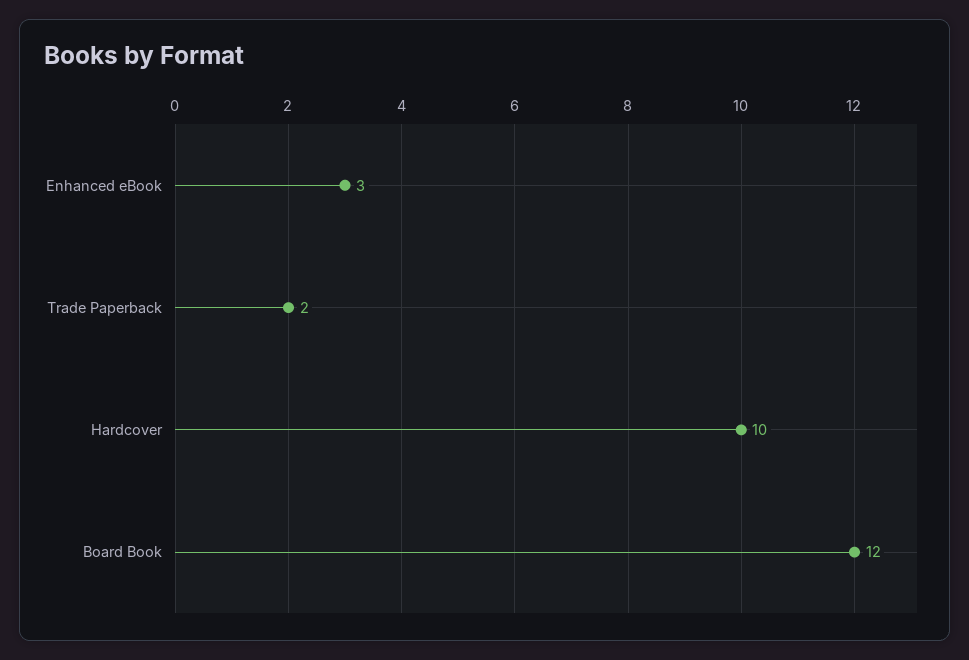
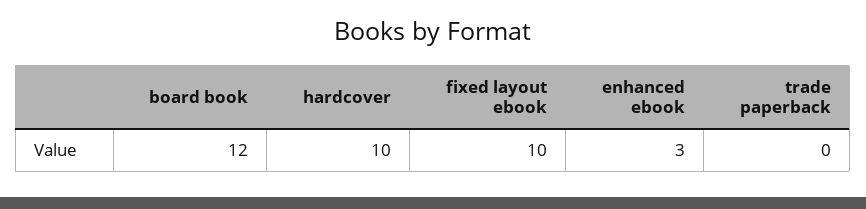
  {
    "Enhanced eBook": 3,
-   "Trade Paperback": 2,
+   "Trade Paperback": 0,
    "Hardcover": 10,
-   "Board Book": 12
+   "Board Book": 12,
+   "fixed layout ebook": 10
  }

